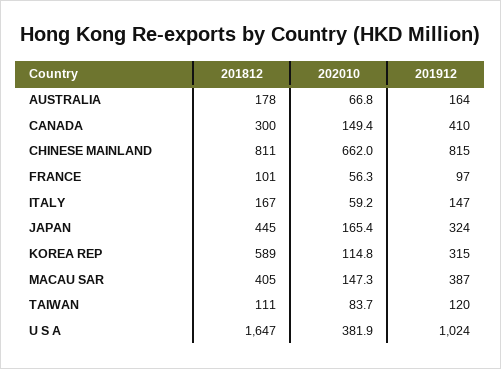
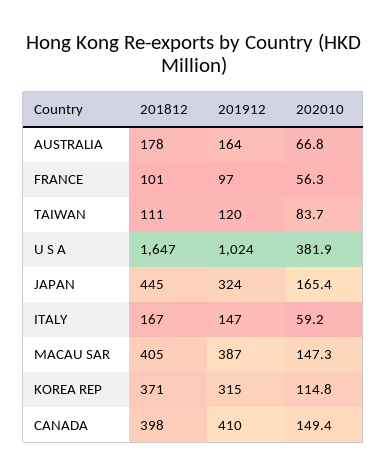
  {
    "201812": {
      "AUSTRALIA": 178,
-     "CANADA": 300,
+     "CANADA": 398,
-     "CHINESE MAINLAND": 811,
      "FRANCE": 101,
      "ITALY": 167,
      "JAPAN": 445,
-     "KOREA REP": 589,
+     "KOREA REP": 371,
      "MACAU SAR": 405,
      "TAIWAN": 111,
      "U S A": 1647
    },
    "202010": {
      "AUSTRALIA": 66.8,
      "CANADA": 149.4,
-     "CHINESE MAINLAND": 662,
      "FRANCE": 56.3,
      "ITALY": 59.2,
      "JAPAN": 165.4,
      "KOREA REP": 114.8,
      "MACAU SAR": 147.3,
      "TAIWAN": 83.7,
      "U S A": 381.9
    },
    "201912": {
      "AUSTRALIA": 164,
      "CANADA": 410,
-     "CHINESE MAINLAND": 815,
      "FRANCE": 97,
      "ITALY": 147,
      "JAPAN": 324,
      "KOREA REP": 315,
      "MACAU SAR": 387,
      "TAIWAN": 120,
      "U S A": 1024
    }
  }

